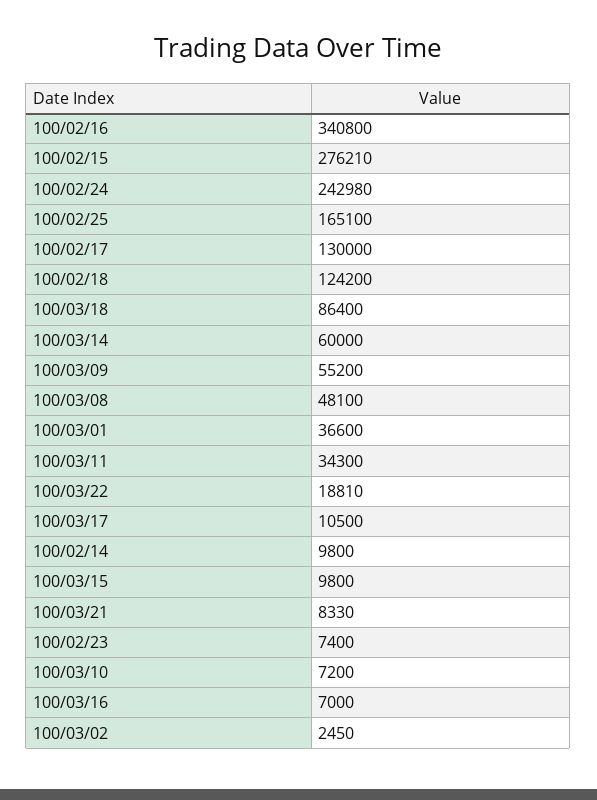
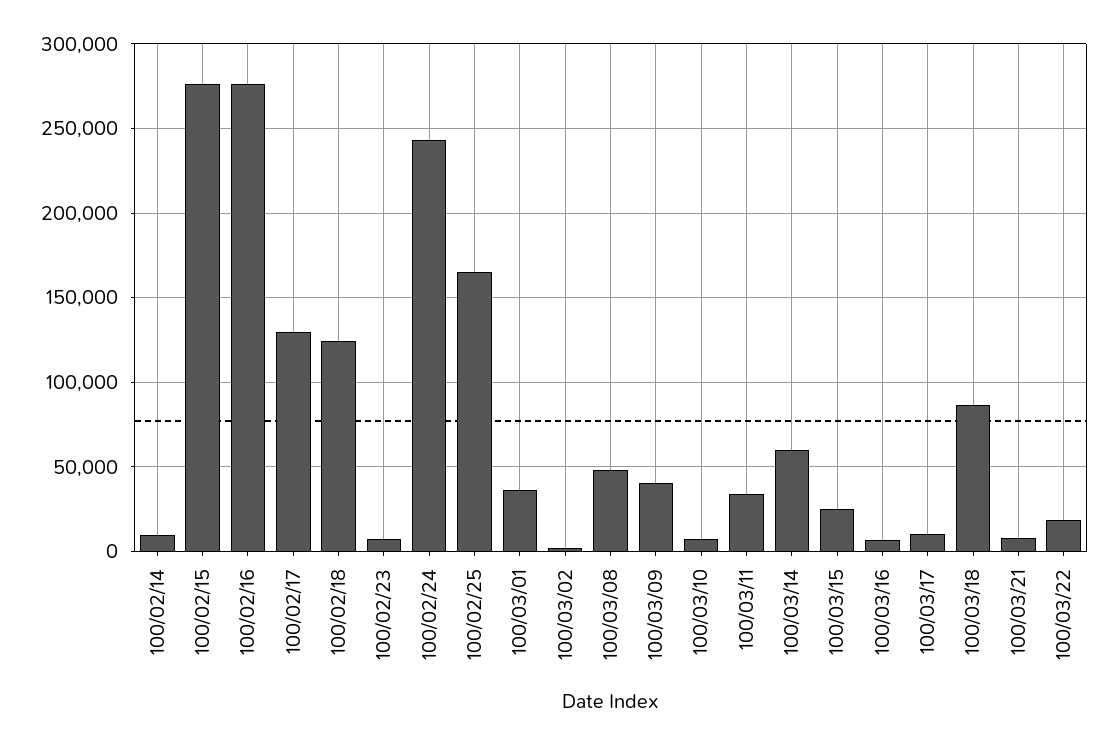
  {
-   "100/02/16": 340800,
+   "100/02/16": 275000,
    "100/02/15": 276210,
    "100/02/24": 242980,
    "100/02/25": 165100,
    "100/02/17": 130000,
    "100/02/18": 124200,
    "100/03/18": 86400,
    "100/03/14": 60000,
-   "100/03/09": 55200,
+   "100/03/09": 40000,
    "100/03/08": 48100,
    "100/03/01": 36600,
    "100/03/11": 34300,
    "100/03/22": 18810,
    "100/03/17": 10500,
    "100/02/14": 9800,
-   "100/03/15": 9800,
+   "100/03/15": 25000,
    "100/03/21": 8330,
    "100/02/23": 7400,
    "100/03/10": 7200,
    "100/03/16": 7000,
    "100/03/02": 2450
  }

